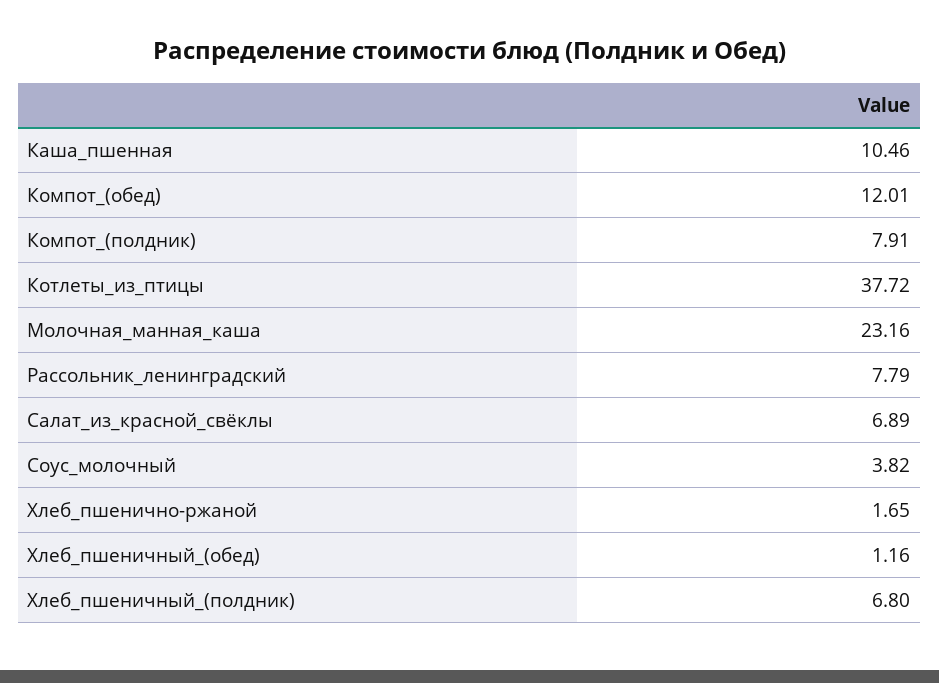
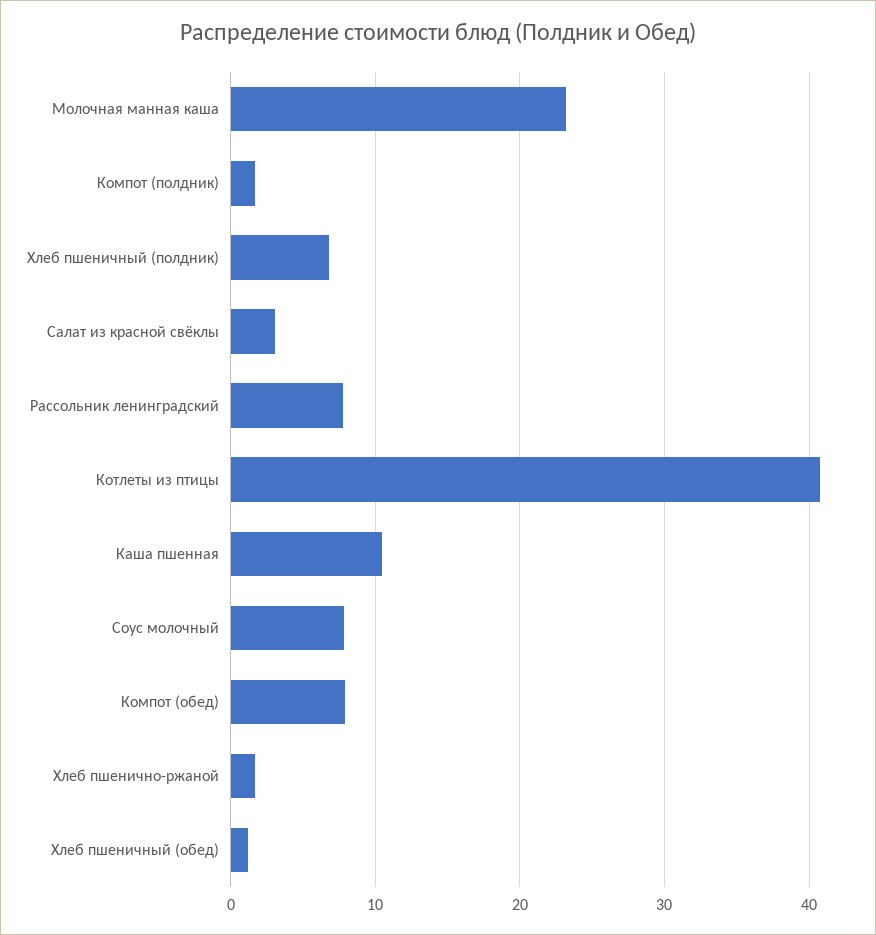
  {
    "Каша_пшенная": 10.46,
-   "Компот_(обед)": 12.01,
+   "Компот_(обед)": 8,
-   "Компот_(полдник)": 7.91,
+   "Компот_(полдник)": 2,
-   "Котлеты_из_птицы": 37.72,
+   "Котлеты_из_птицы": 41,
    "Молочная_манная_каша": 23.16,
    "Рассольник_ленинградский": 7.79,
-   "Салат_из_красной_свёклы": 6.89,
+   "Салат_из_красной_свёклы": 3,
-   "Соус_молочный": 3.82,
+   "Соус_молочный": 8,
    "Хлеб_пшенично-ржаной": 1.65,
    "Хлеб_пшеничный_(обед)": 1.16,
    "Хлеб_пшеничный_(полдник)": 6.8
  }

